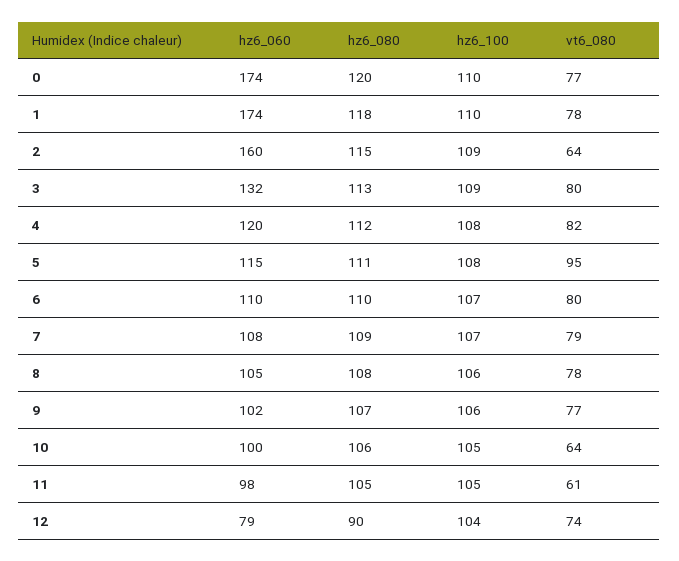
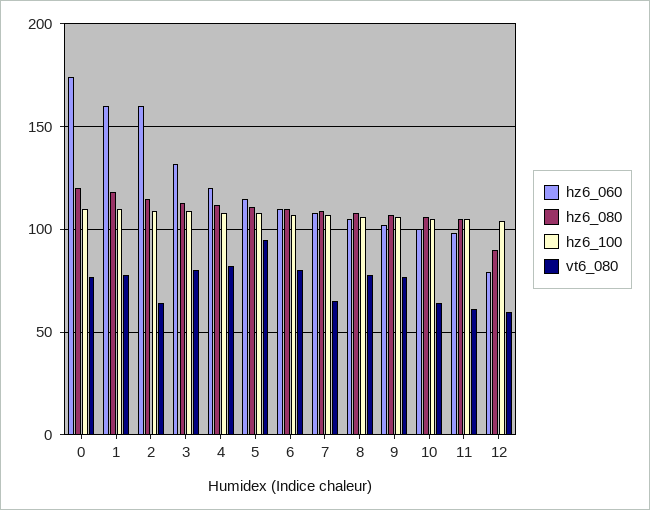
  {
    "hz6_060": {
      "0": 174,
-     "1": 174,
+     "1": 160,
      "2": 160,
      "3": 132,
      "4": 120,
      "5": 115,
      "6": 110,
      "7": 108,
      "8": 105,
      "9": 102,
      "10": 100,
      "11": 98,
      "12": 79
    },
    "hz6_080": {
      "0": 120,
      "1": 118,
      "2": 115,
      "3": 113,
      "4": 112,
      "5": 111,
      "6": 110,
      "7": 109,
      "8": 108,
      "9": 107,
      "10": 106,
      "11": 105,
      "12": 90
    },
    "hz6_100": {
      "0": 110,
      "1": 110,
      "2": 109,
      "3": 109,
      "4": 108,
      "5": 108,
      "6": 107,
      "7": 107,
      "8": 106,
      "9": 106,
      "10": 105,
      "11": 105,
      "12": 104
    },
    "vt6_080": {
      "0": 77,
      "1": 78,
      "2": 64,
      "3": 80,
      "4": 82,
      "5": 95,
      "6": 80,
-     "7": 79,
+     "7": 65,
      "8": 78,
      "9": 77,
      "10": 64,
      "11": 61,
-     "12": 74
+     "12": 60
    }
  }

